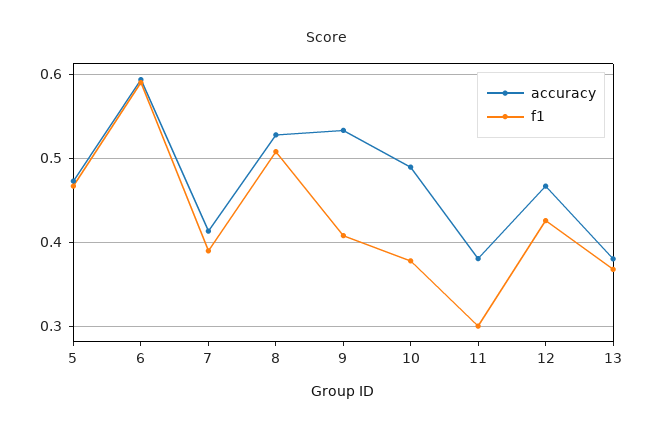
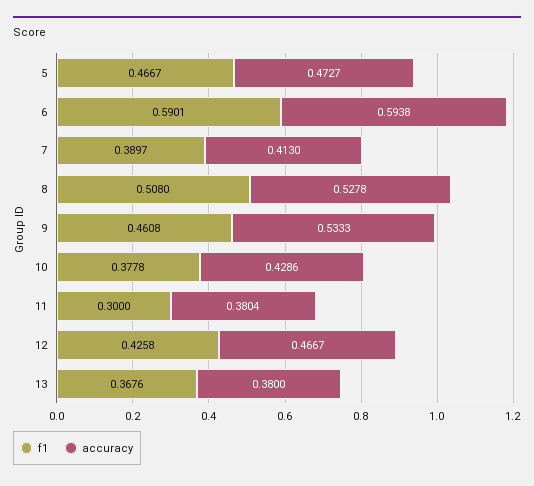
  {
    "accuracy": {
      "5": 0.4727,
      "6": 0.5938,
      "7": 0.413,
      "8": 0.5278,
      "9": 0.5333,
-     "10": 0.49,
+     "10": 0.4286,
      "11": 0.3804,
      "12": 0.4667,
      "13": 0.38
    },
    "f1": {
      "5": 0.4667,
      "6": 0.5901,
      "7": 0.3897,
      "8": 0.508,
-     "9": 0.41,
+     "9": 0.4608,
      "10": 0.3778,
      "11": 0.3,
      "12": 0.4258,
      "13": 0.3676
    }
  }

